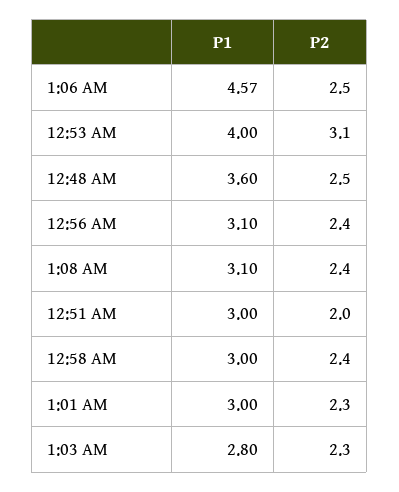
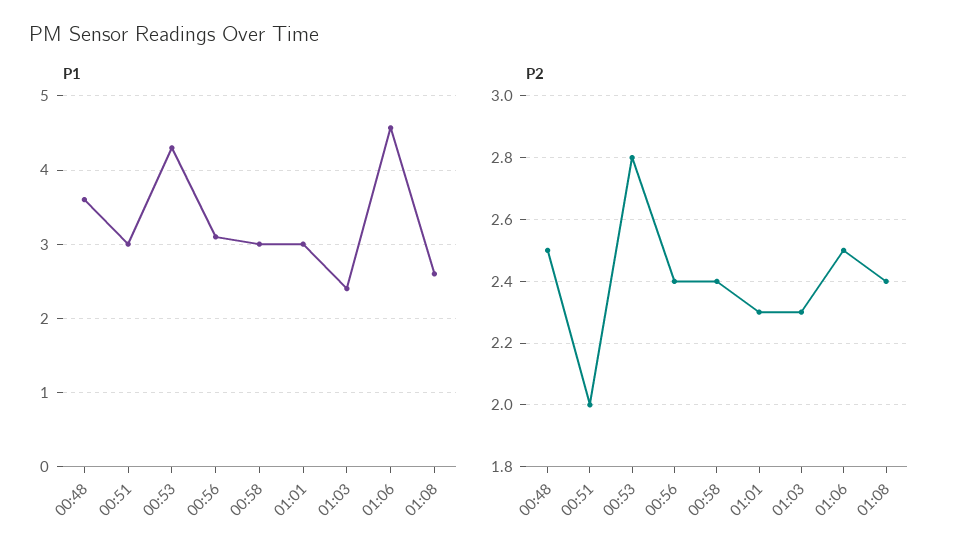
  {
    "P1": {
      "1:06 AM": 4.57,
-     "12:53 AM": 4,
+     "12:53 AM": 4.3,
      "12:48 AM": 3.6,
      "12:56 AM": 3.1,
-     "1:08 AM": 3.1,
+     "1:08 AM": 2.6,
      "12:51 AM": 3,
      "12:58 AM": 3,
      "1:01 AM": 3,
-     "1:03 AM": 2.8
+     "1:03 AM": 2.4
    },
    "P2": {
      "1:06 AM": 2.5,
-     "12:53 AM": 3.1,
+     "12:53 AM": 2.8,
      "12:48 AM": 2.5,
      "12:56 AM": 2.4,
      "1:08 AM": 2.4,
      "12:51 AM": 2,
      "12:58 AM": 2.4,
      "1:01 AM": 2.3,
      "1:03 AM": 2.3
    }
  }

